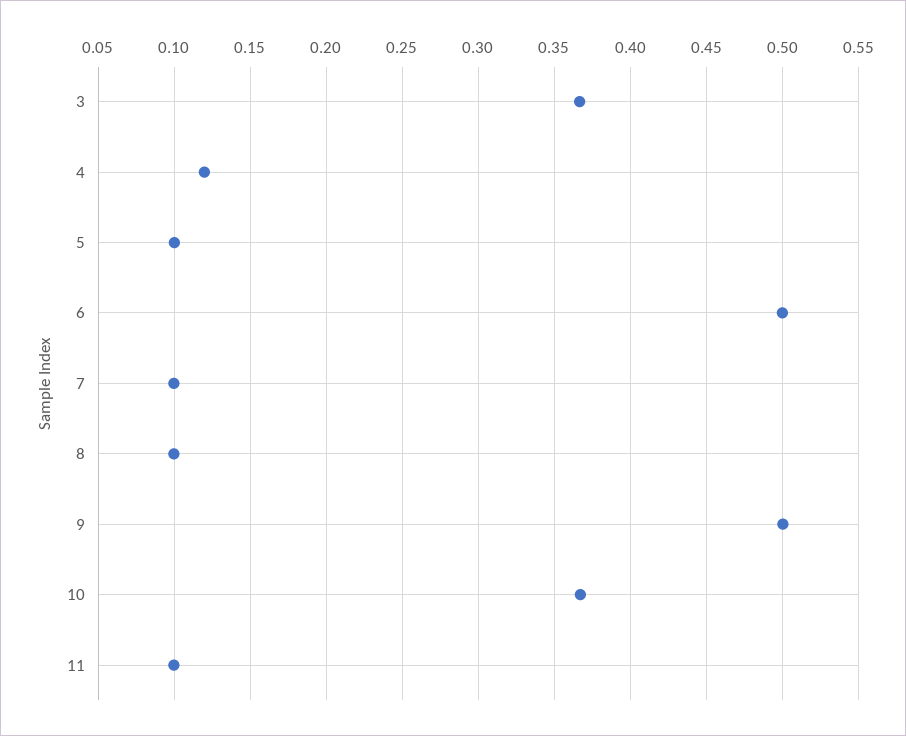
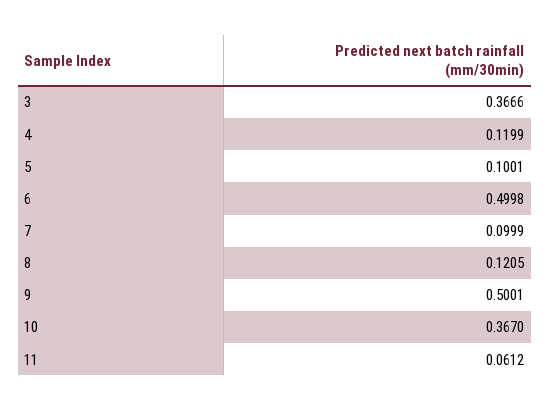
  {
    "3": 0.3666,
    "4": 0.1199,
    "5": 0.1001,
    "6": 0.4998,
    "7": 0.0999,
-   "8": 0.1,
+   "8": 0.1205,
    "9": 0.5001,
    "10": 0.367,
-   "11": 0.1
+   "11": 0.0612
  }

